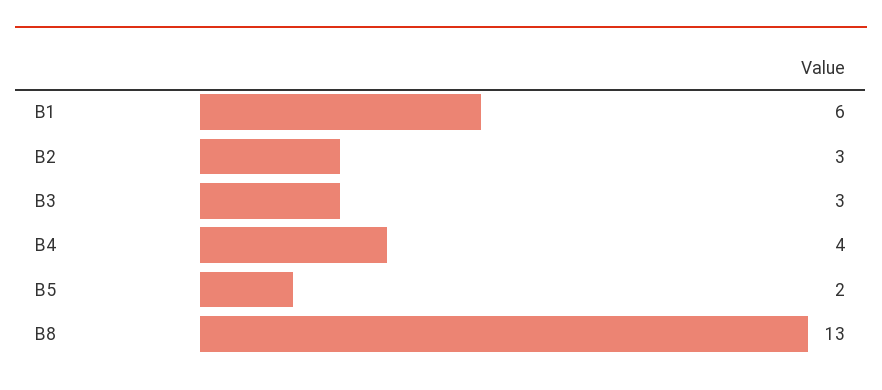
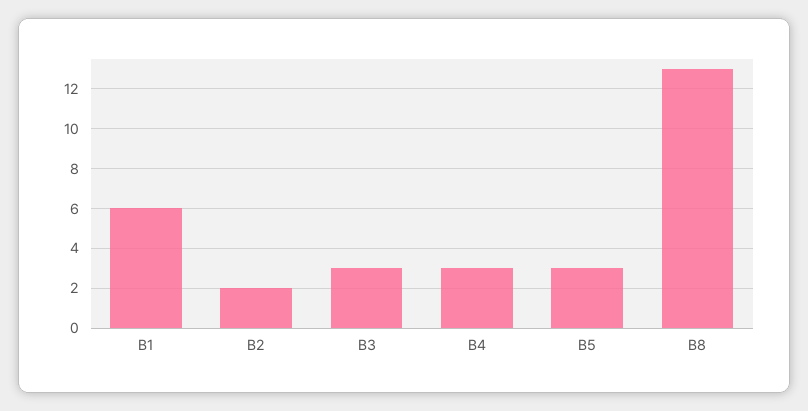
  {
    "B1": 6,
-   "B2": 3,
+   "B2": 2,
    "B3": 3,
-   "B4": 4,
+   "B4": 3,
-   "B5": 2,
+   "B5": 3,
    "B8": 13
  }

